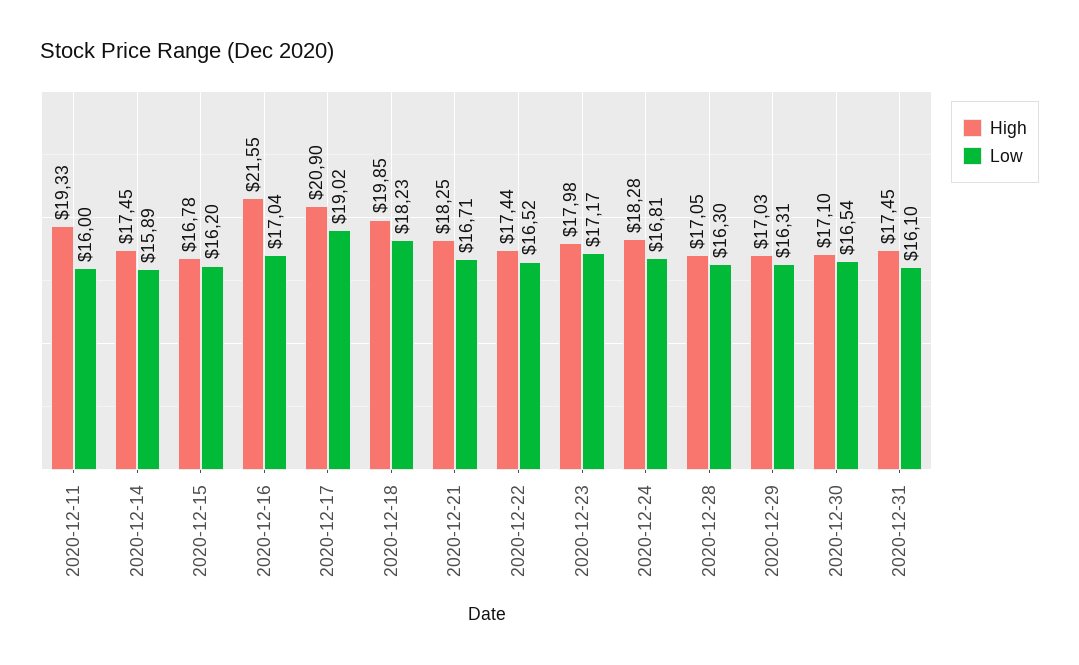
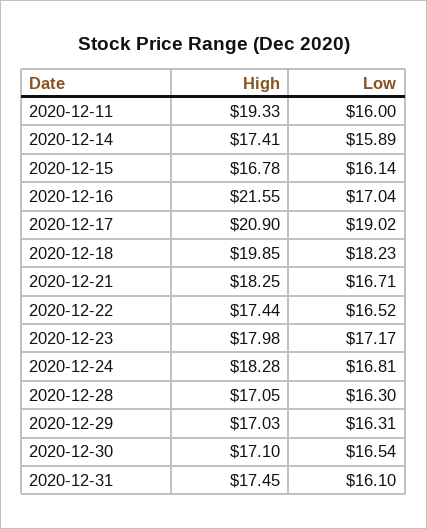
  {
    "High": {
      "2020-12-11": 19.33,
-     "2020-12-14": 17.45,
+     "2020-12-14": 17.41,
      "2020-12-15": 16.78,
      "2020-12-16": 21.55,
      "2020-12-17": 20.9,
      "2020-12-18": 19.85,
      "2020-12-21": 18.25,
      "2020-12-22": 17.44,
      "2020-12-23": 17.98,
      "2020-12-24": 18.28,
      "2020-12-28": 17.05,
      "2020-12-29": 17.03,
      "2020-12-30": 17.1,
      "2020-12-31": 17.45
    },
    "Low": {
      "2020-12-11": 16,
      "2020-12-14": 15.89,
-     "2020-12-15": 16.2,
+     "2020-12-15": 16.14,
      "2020-12-16": 17.04,
      "2020-12-17": 19.02,
      "2020-12-18": 18.23,
      "2020-12-21": 16.71,
      "2020-12-22": 16.52,
      "2020-12-23": 17.17,
      "2020-12-24": 16.81,
      "2020-12-28": 16.3,
      "2020-12-29": 16.31,
      "2020-12-30": 16.54,
      "2020-12-31": 16.1
    }
  }

